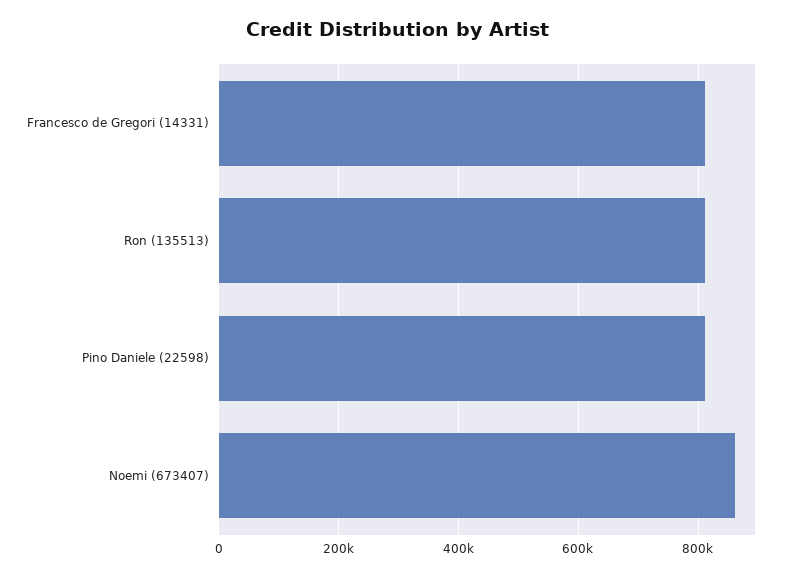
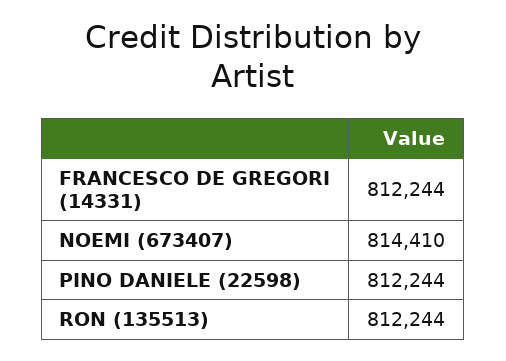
  {
    "Francesco de Gregori (14331)": 812244,
    "Ron (135513)": 812244,
    "Pino Daniele (22598)": 812244,
-   "Noemi (673407)": 860000
+   "Noemi (673407)": 814410
  }

